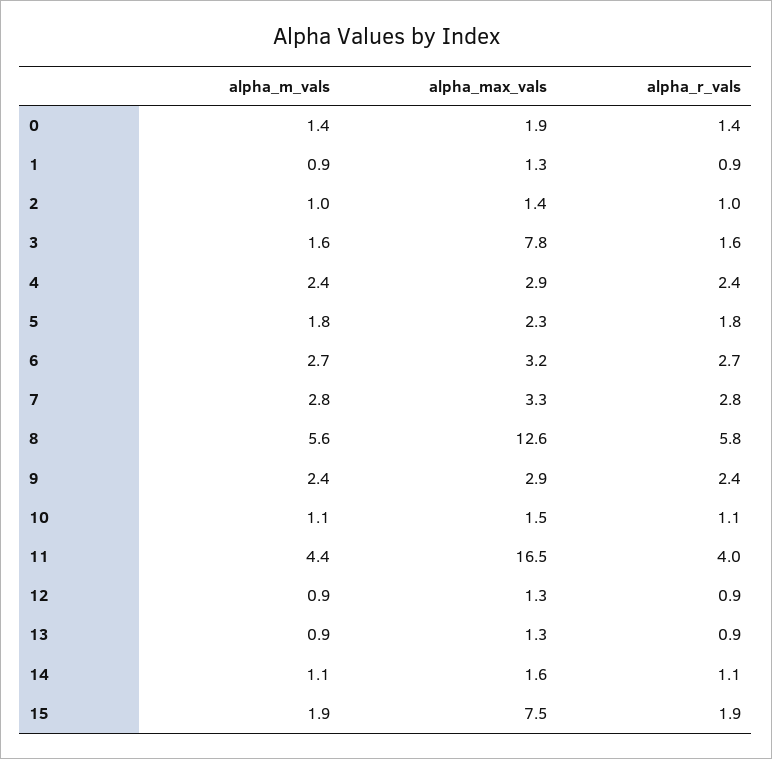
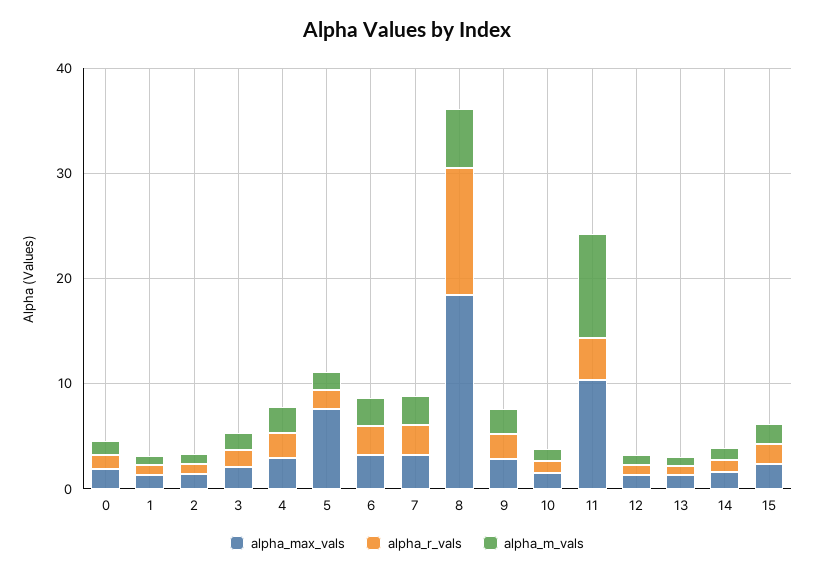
  {
    "alpha_m_vals": {
      "0": 1.4,
      "1": 0.9,
      "2": 1,
      "3": 1.6,
      "4": 2.4,
      "5": 1.8,
      "6": 2.7,
      "7": 2.8,
      "8": 5.6,
      "9": 2.4,
      "10": 1.1,
-     "11": 4.4,
+     "11": 10,
      "12": 0.9,
      "13": 0.9,
      "14": 1.1,
      "15": 1.9
    },
    "alpha_max_vals": {
      "0": 1.9,
      "1": 1.3,
      "2": 1.4,
-     "3": 7.8,
+     "3": 2,
      "4": 2.9,
-     "5": 2.3,
+     "5": 8,
      "6": 3.2,
      "7": 3.3,
-     "8": 12.6,
+     "8": 18,
      "9": 2.9,
      "10": 1.5,
-     "11": 16.5,
+     "11": 10,
      "12": 1.3,
      "13": 1.3,
      "14": 1.6,
-     "15": 7.5
+     "15": 2
    },
    "alpha_r_vals": {
      "0": 1.4,
      "1": 0.9,
      "2": 1,
      "3": 1.6,
      "4": 2.4,
      "5": 1.8,
      "6": 2.7,
      "7": 2.8,
-     "8": 5.8,
+     "8": 12,
      "9": 2.4,
      "10": 1.1,
      "11": 4,
      "12": 0.9,
      "13": 0.9,
      "14": 1.1,
      "15": 1.9
    }
  }

